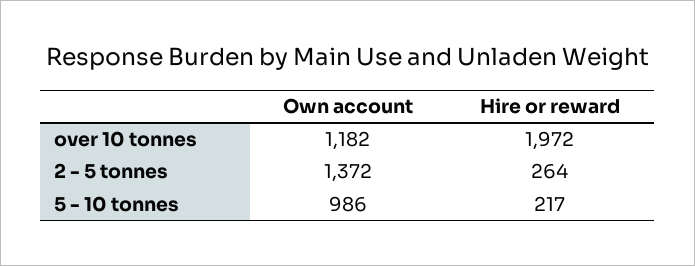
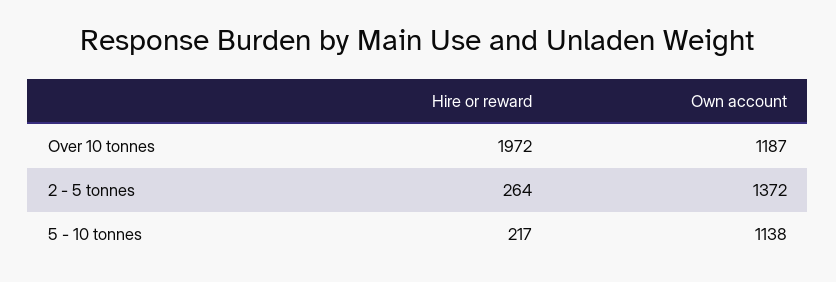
  {
    "Own account": {
-     "over 10 tonnes": 1182,
+     "over 10 tonnes": 1187,
      "2 - 5 tonnes": 1372,
-     "5 - 10 tonnes": 986
+     "5 - 10 tonnes": 1138
    },
    "Hire or reward": {
      "over 10 tonnes": 1972,
      "2 - 5 tonnes": 264,
      "5 - 10 tonnes": 217
    }
  }

